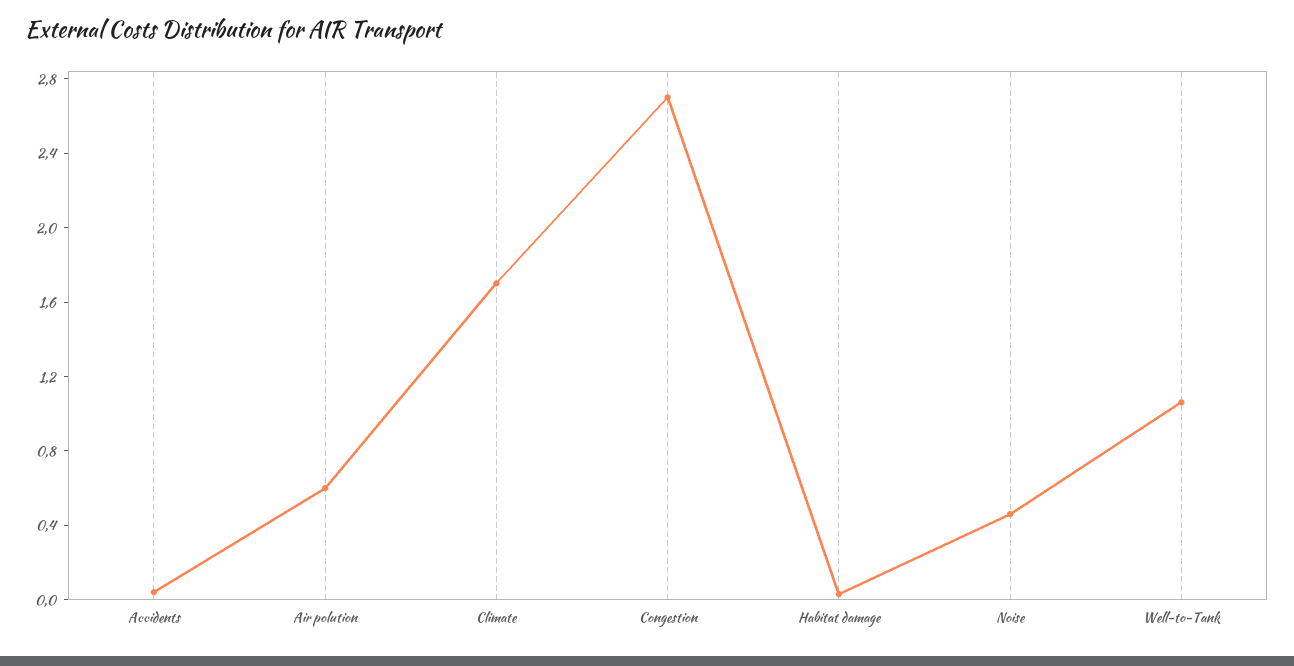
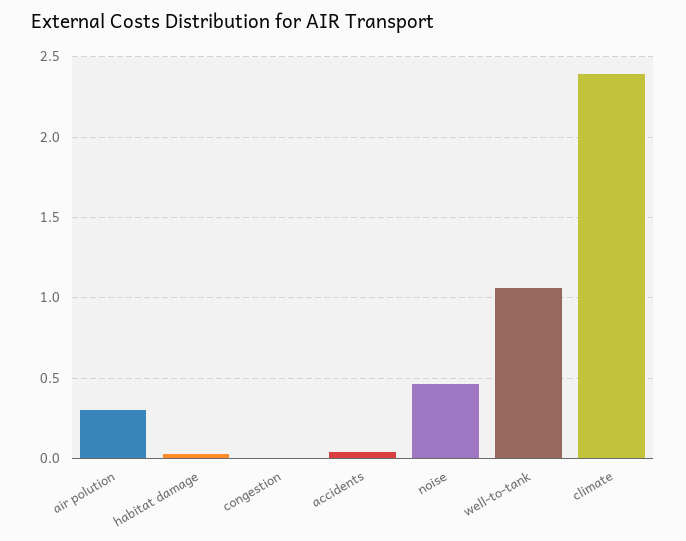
  {
    "Accidents": 0.05,
-   "Air polution": 0.6,
+   "Air polution": 0.3,
-   "Climate": 1.7,
+   "Climate": 2.4,
-   "Congestion": 2.7,
+   "Congestion": 0,
    "Habitat damage": 0.05,
    "Noise": 0.45,
    "Well-to-Tank": 1.05
  }

